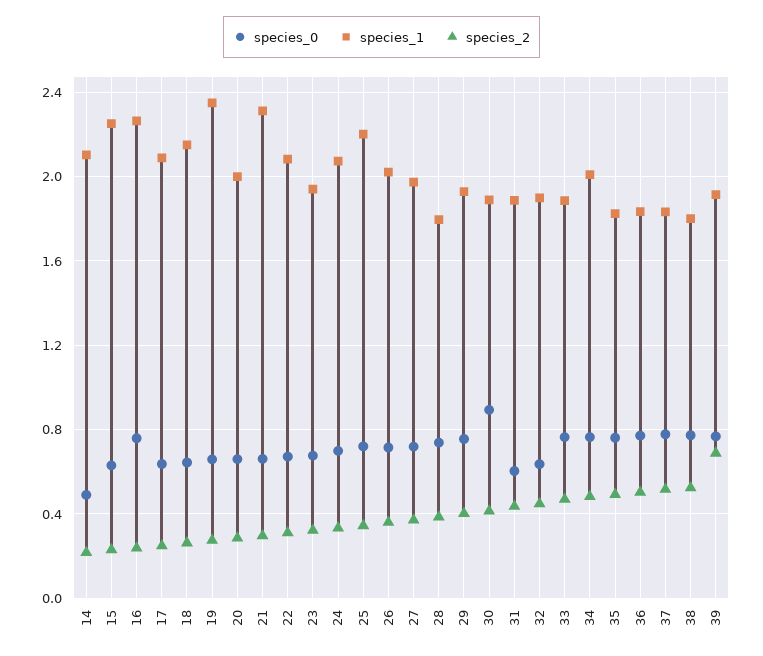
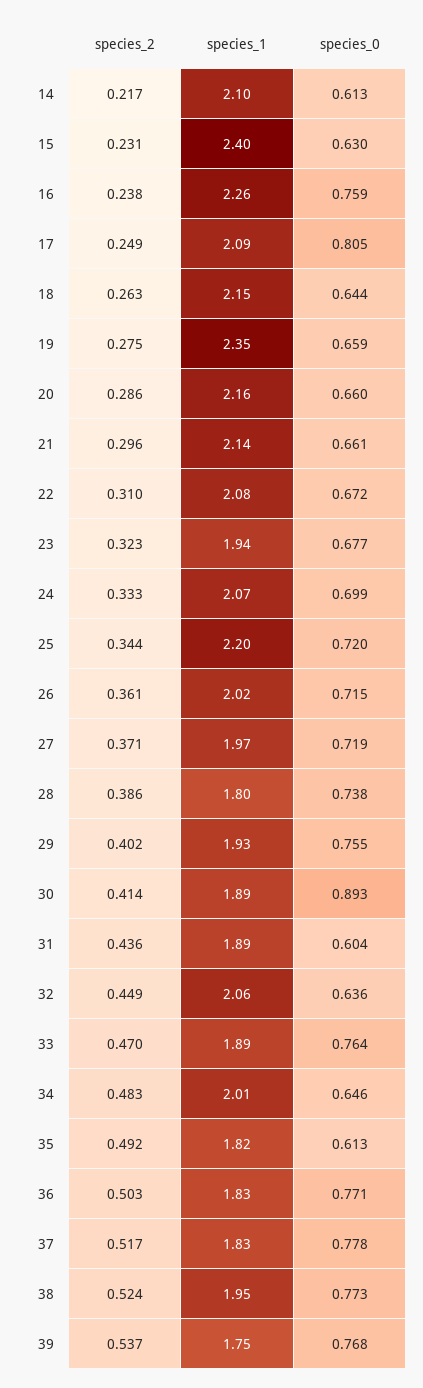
  {
    "species_0": {
-     "14": 0.5,
+     "14": 0.613,
      "15": 0.63,
      "16": 0.759,
-     "17": 0.65,
+     "17": 0.805,
      "18": 0.644,
      "19": 0.659,
      "20": 0.66,
      "21": 0.661,
      "22": 0.672,
      "23": 0.677,
      "24": 0.699,
      "25": 0.72,
      "26": 0.715,
      "27": 0.719,
      "28": 0.738,
      "29": 0.755,
      "30": 0.893,
      "31": 0.604,
      "32": 0.636,
      "33": 0.764,
-     "34": 0.75,
+     "34": 0.646,
-     "35": 0.75,
+     "35": 0.613,
      "36": 0.771,
      "37": 0.778,
      "38": 0.773,
      "39": 0.768
    },
    "species_1": {
      "14": 2.1,
-     "15": 2.25,
+     "15": 2.4,
      "16": 2.26,
      "17": 2.09,
      "18": 2.15,
      "19": 2.35,
-     "20": 2,
+     "20": 2.16,
-     "21": 2.3,
+     "21": 2.14,
      "22": 2.08,
      "23": 1.94,
      "24": 2.07,
      "25": 2.2,
      "26": 2.02,
      "27": 1.97,
      "28": 1.8,
      "29": 1.93,
      "30": 1.89,
      "31": 1.89,
-     "32": 1.9,
+     "32": 2.06,
      "33": 1.89,
      "34": 2.01,
      "35": 1.82,
      "36": 1.83,
      "37": 1.83,
-     "38": 1.8,
+     "38": 1.95,
-     "39": 1.9
+     "39": 1.75
    },
    "species_2": {
      "14": 0.217,
      "15": 0.231,
      "16": 0.238,
      "17": 0.249,
      "18": 0.263,
      "19": 0.275,
      "20": 0.286,
      "21": 0.296,
      "22": 0.31,
      "23": 0.323,
      "24": 0.333,
      "25": 0.344,
      "26": 0.361,
      "27": 0.371,
      "28": 0.386,
      "29": 0.402,
      "30": 0.414,
      "31": 0.436,
      "32": 0.449,
      "33": 0.47,
      "34": 0.483,
      "35": 0.492,
      "36": 0.503,
      "37": 0.517,
      "38": 0.524,
-     "39": 0.7
+     "39": 0.537
    }
  }

